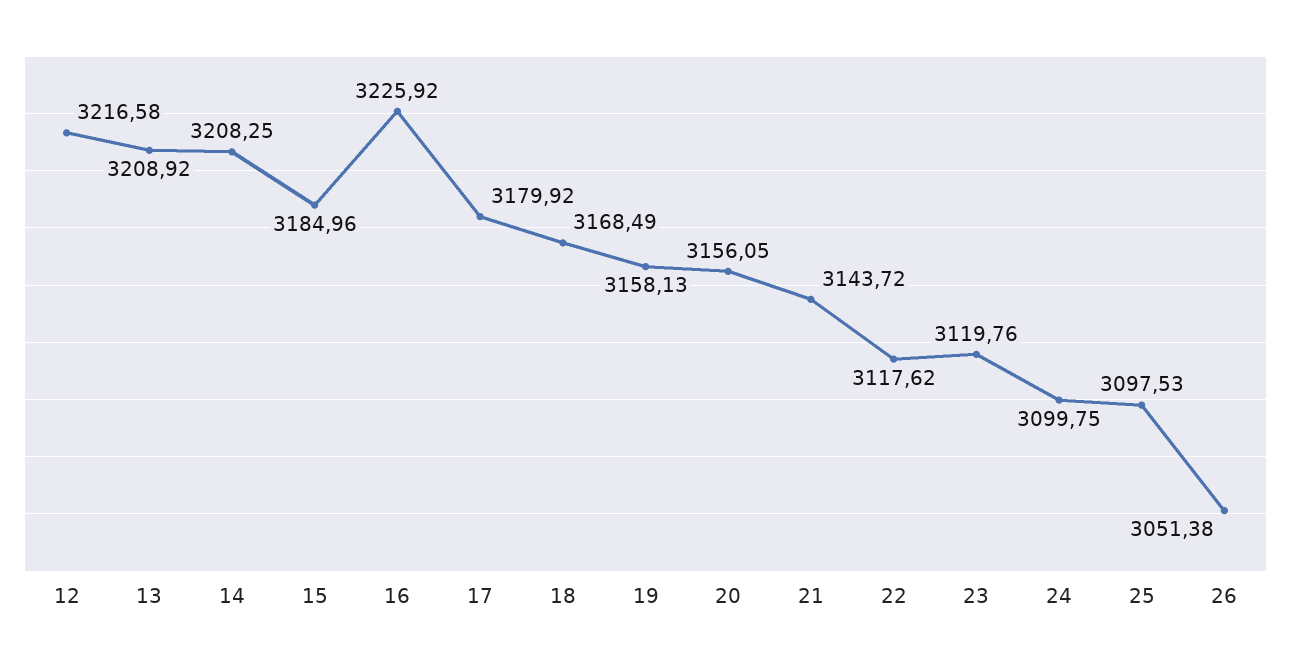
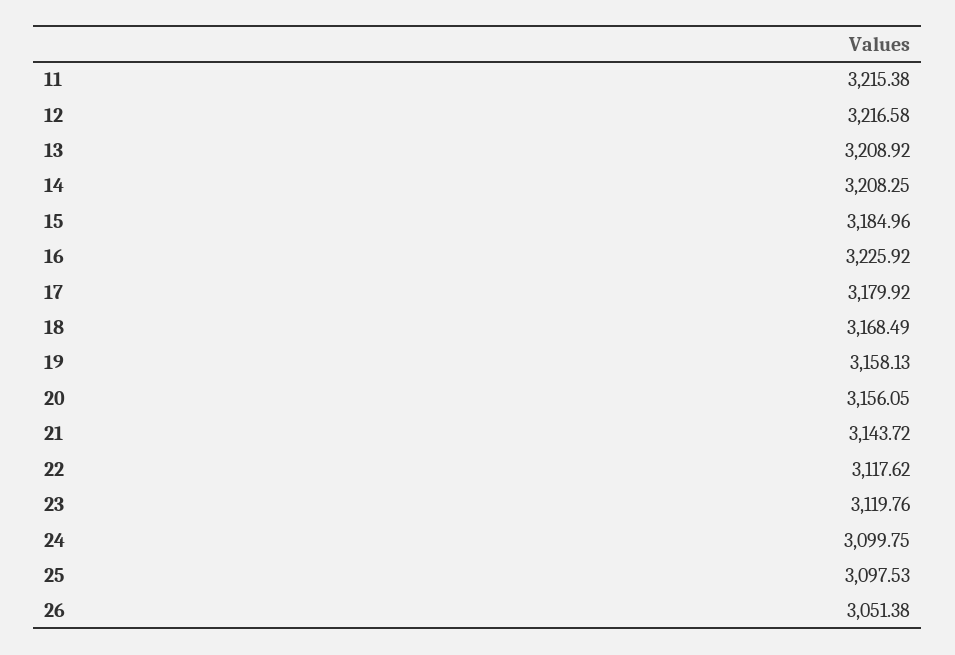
  {
    "12": 3216.58,
    "13": 3208.92,
    "14": 3208.25,
    "15": 3184.96,
    "16": 3225.92,
    "17": 3179.92,
    "18": 3168.49,
    "19": 3158.13,
    "20": 3156.05,
    "21": 3143.72,
    "22": 3117.62,
    "23": 3119.76,
    "24": 3099.75,
    "25": 3097.53,
-   "26": 3051.38
+   "26": 3051.38,
+   "11": 3215.38
  }

